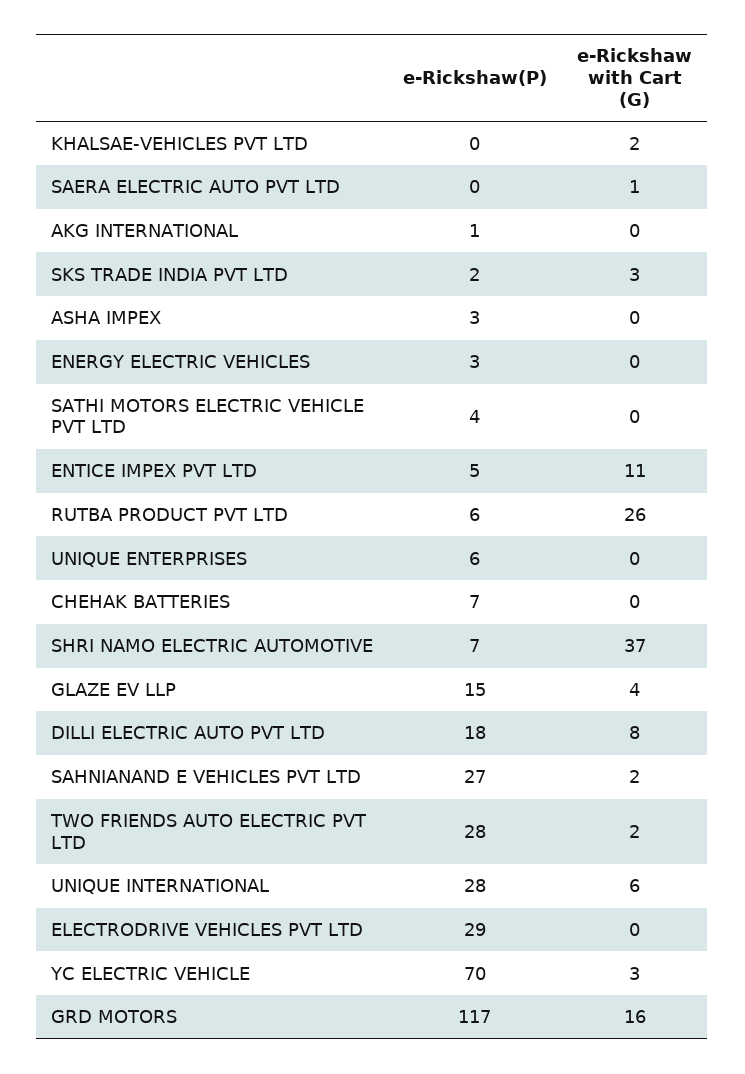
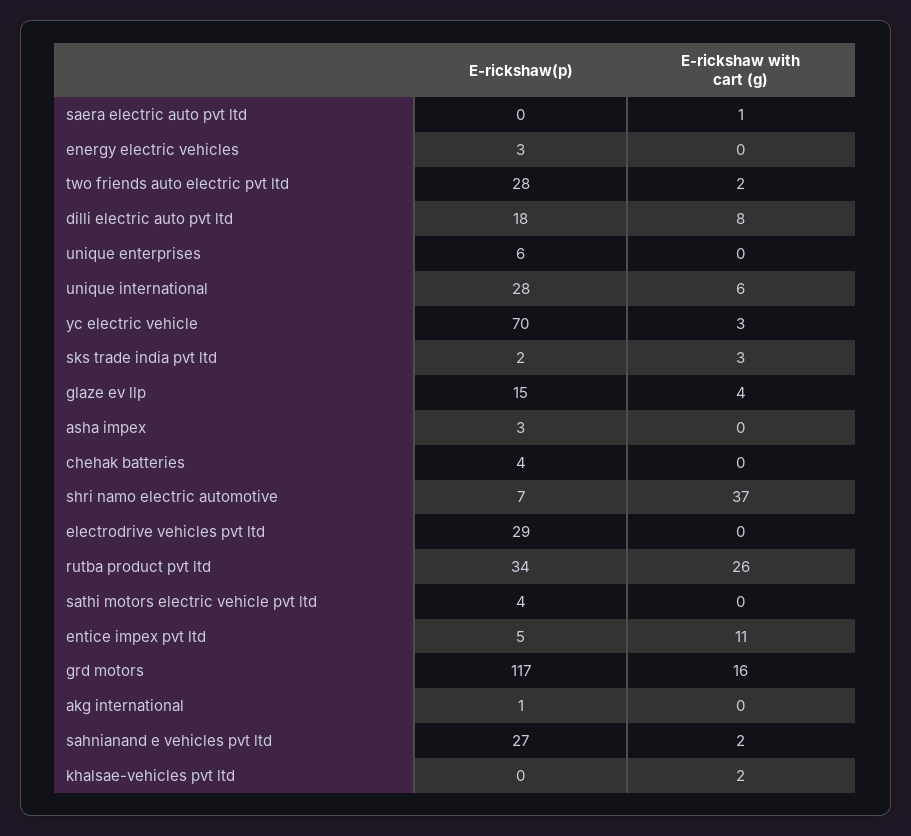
  {
    "e-Rickshaw(P)": {
      "KHALSAE-VEHICLES PVT LTD": 0,
      "SAERA ELECTRIC AUTO PVT LTD": 0,
      "AKG INTERNATIONAL": 1,
      "SKS TRADE INDIA PVT LTD": 2,
      "ASHA IMPEX": 3,
      "ENERGY ELECTRIC VEHICLES": 3,
      "SATHI MOTORS ELECTRIC VEHICLE PVT LTD": 4,
      "ENTICE IMPEX PVT LTD": 5,
-     "RUTBA PRODUCT PVT LTD": 6,
+     "RUTBA PRODUCT PVT LTD": 34,
      "UNIQUE ENTERPRISES": 6,
-     "CHEHAK BATTERIES": 7,
+     "CHEHAK BATTERIES": 4,
      "SHRI NAMO ELECTRIC AUTOMOTIVE": 7,
      "GLAZE EV LLP": 15,
      "DILLI ELECTRIC AUTO PVT LTD": 18,
      "SAHNIANAND E VEHICLES PVT LTD": 27,
      "TWO FRIENDS AUTO ELECTRIC PVT LTD": 28,
      "UNIQUE INTERNATIONAL": 28,
      "ELECTRODRIVE VEHICLES PVT LTD": 29,
      "YC ELECTRIC VEHICLE": 70,
      "GRD MOTORS": 117
    },
    "e-Rickshaw with Cart (G)": {
      "KHALSAE-VEHICLES PVT LTD": 2,
      "SAERA ELECTRIC AUTO PVT LTD": 1,
      "AKG INTERNATIONAL": 0,
      "SKS TRADE INDIA PVT LTD": 3,
      "ASHA IMPEX": 0,
      "ENERGY ELECTRIC VEHICLES": 0,
      "SATHI MOTORS ELECTRIC VEHICLE PVT LTD": 0,
      "ENTICE IMPEX PVT LTD": 11,
      "RUTBA PRODUCT PVT LTD": 26,
      "UNIQUE ENTERPRISES": 0,
      "CHEHAK BATTERIES": 0,
      "SHRI NAMO ELECTRIC AUTOMOTIVE": 37,
      "GLAZE EV LLP": 4,
      "DILLI ELECTRIC AUTO PVT LTD": 8,
      "SAHNIANAND E VEHICLES PVT LTD": 2,
      "TWO FRIENDS AUTO ELECTRIC PVT LTD": 2,
      "UNIQUE INTERNATIONAL": 6,
      "ELECTRODRIVE VEHICLES PVT LTD": 0,
      "YC ELECTRIC VEHICLE": 3,
      "GRD MOTORS": 16
    }
  }

